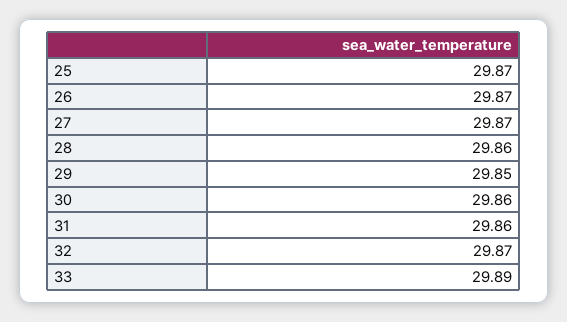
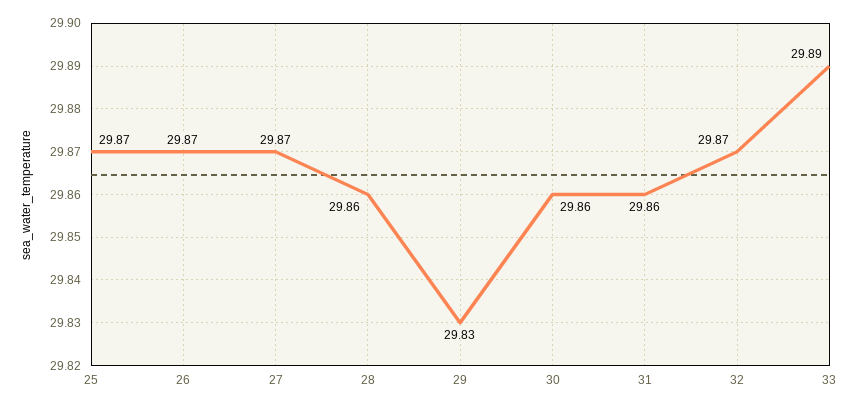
  {
    "25": 29.87,
    "26": 29.87,
    "27": 29.87,
    "28": 29.86,
-   "29": 29.85,
+   "29": 29.83,
    "30": 29.86,
    "31": 29.86,
    "32": 29.87,
    "33": 29.89
  }

